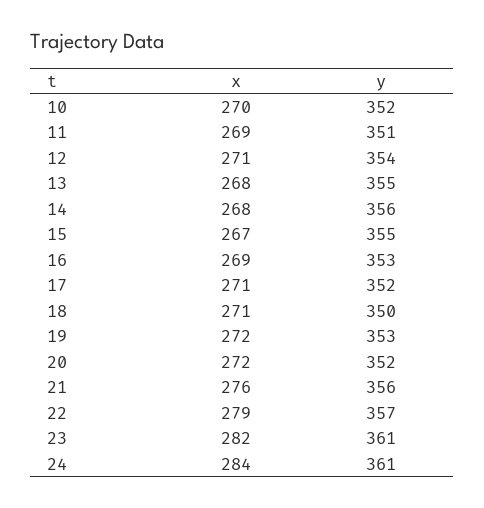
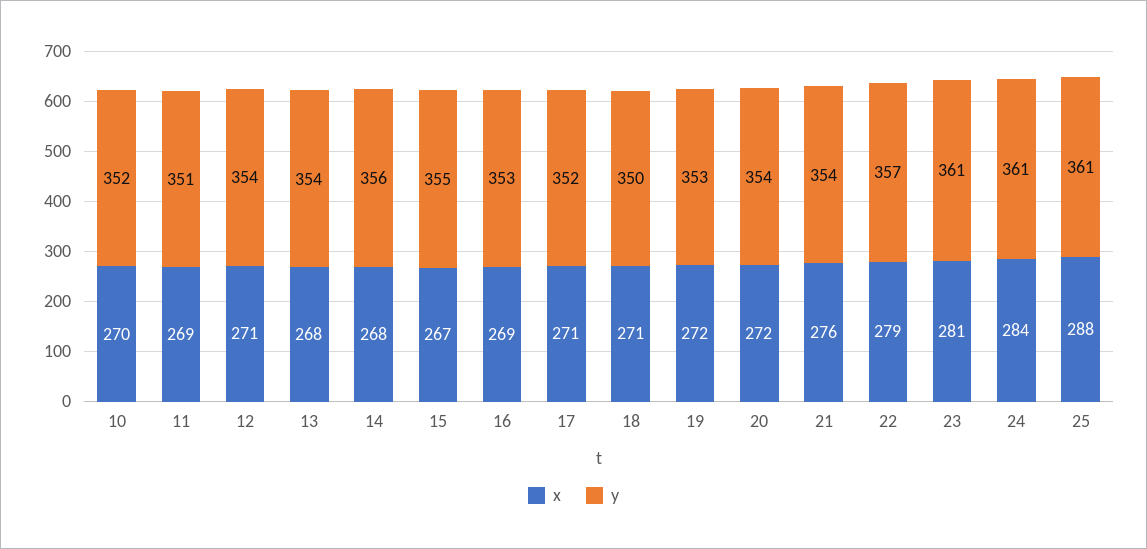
  {
    "x": {
      "10": 270,
      "11": 269,
      "12": 271,
      "13": 268,
      "14": 268,
      "15": 267,
      "16": 269,
      "17": 271,
      "18": 271,
      "19": 272,
      "20": 272,
      "21": 276,
      "22": 279,
-     "23": 282,
+     "23": 281,
-     "24": 284
+     "24": 284,
+     "25": 288
    },
    "y": {
      "10": 352,
      "11": 351,
      "12": 354,
-     "13": 355,
+     "13": 354,
      "14": 356,
      "15": 355,
      "16": 353,
      "17": 352,
      "18": 350,
      "19": 353,
-     "20": 352,
+     "20": 354,
-     "21": 356,
+     "21": 354,
      "22": 357,
      "23": 361,
-     "24": 361
+     "24": 361,
+     "25": 361
    }
  }

